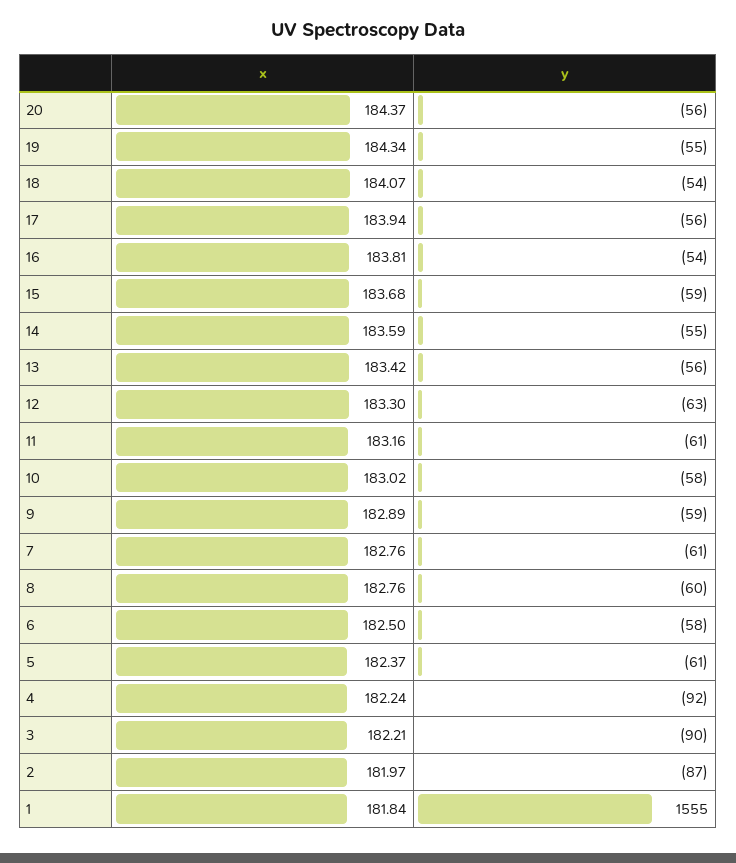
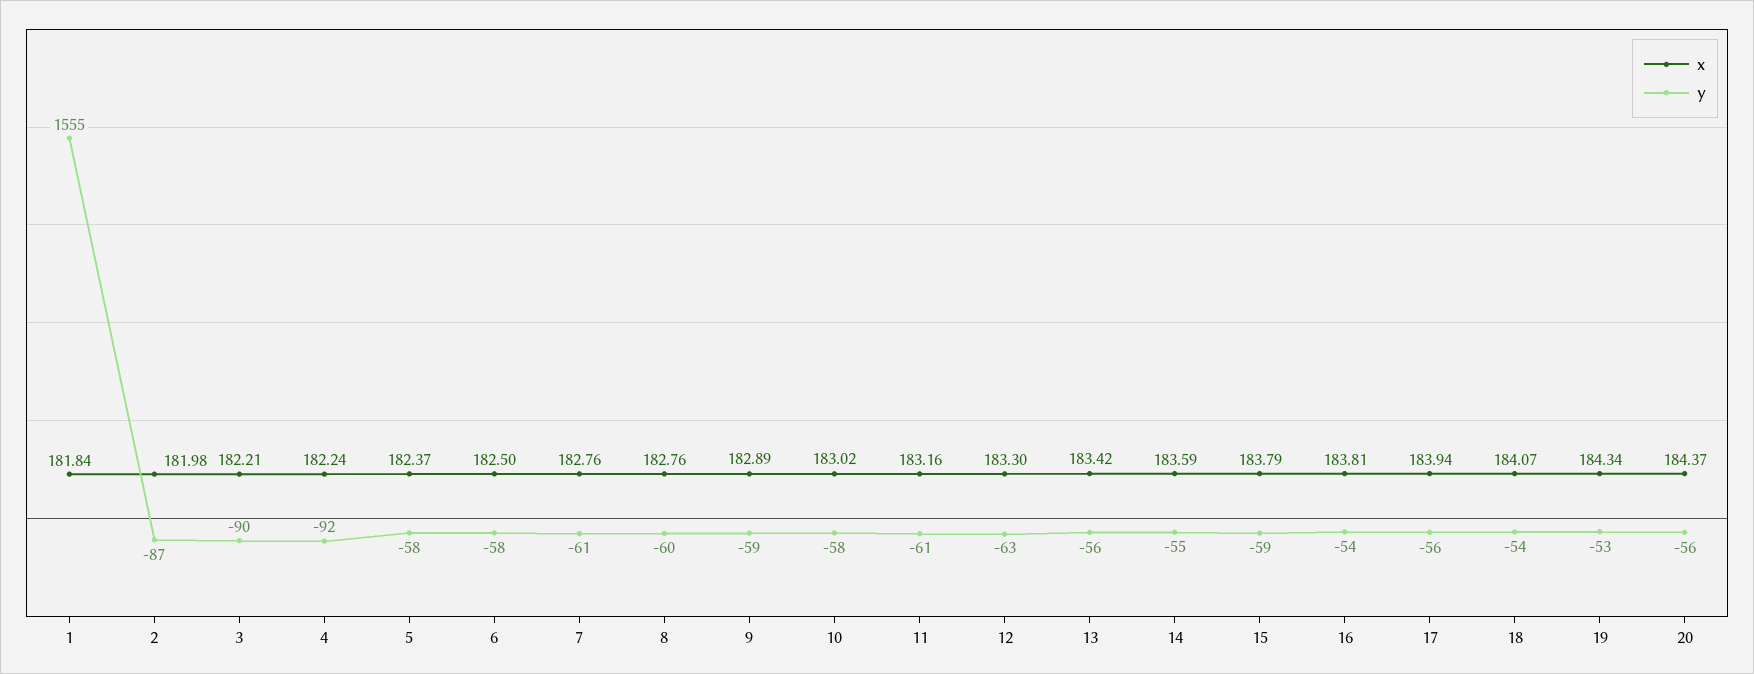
  {
    "x": {
      "20": 184.37,
      "19": 184.34,
      "18": 184.07,
      "17": 183.94,
      "16": 183.81,
-     "15": 183.68,
+     "15": 183.79,
      "14": 183.59,
      "13": 183.42,
      "12": 183.3,
      "11": 183.16,
      "10": 183.02,
      "9": 182.89,
      "7": 182.76,
      "8": 182.76,
      "6": 182.5,
      "5": 182.37,
      "4": 182.24,
      "3": 182.21,
-     "2": 181.97,
+     "2": 181.98,
      "1": 181.84
    },
    "y": {
      "20": -56,
-     "19": -55,
+     "19": -53,
      "18": -54,
      "17": -56,
      "16": -54,
      "15": -59,
      "14": -55,
      "13": -56,
      "12": -63,
      "11": -61,
      "10": -58,
      "9": -59,
      "7": -61,
      "8": -60,
      "6": -58,
-     "5": -61,
+     "5": -58,
      "4": -92,
      "3": -90,
      "2": -87,
      "1": 1555
    }
  }

